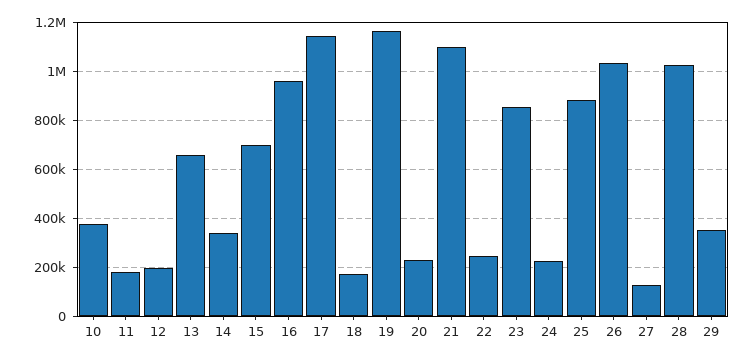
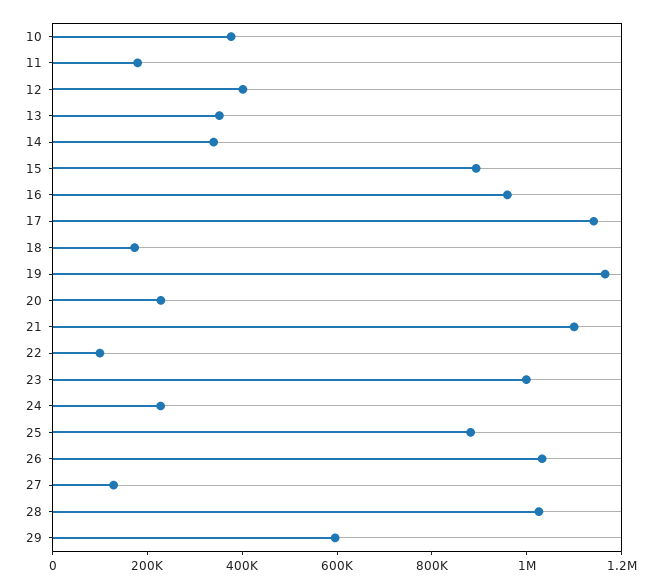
  {
    "10": 375000,
    "11": 175000,
-   "12": 200000,
+   "12": 400000,
-   "13": 650000,
+   "13": 350000,
    "14": 350000,
-   "15": 700000,
+   "15": 900000,
    "16": 950000,
    "17": 1150000,
    "18": 175000,
    "19": 1175000,
    "20": 225000,
    "21": 1100000,
-   "22": 250000,
+   "22": 100000,
-   "23": 850000,
+   "23": 1000000,
    "24": 225000,
    "25": 875000,
    "26": 1025000,
    "27": 125000,
    "28": 1025000,
-   "29": 350000
+   "29": 600000
  }

